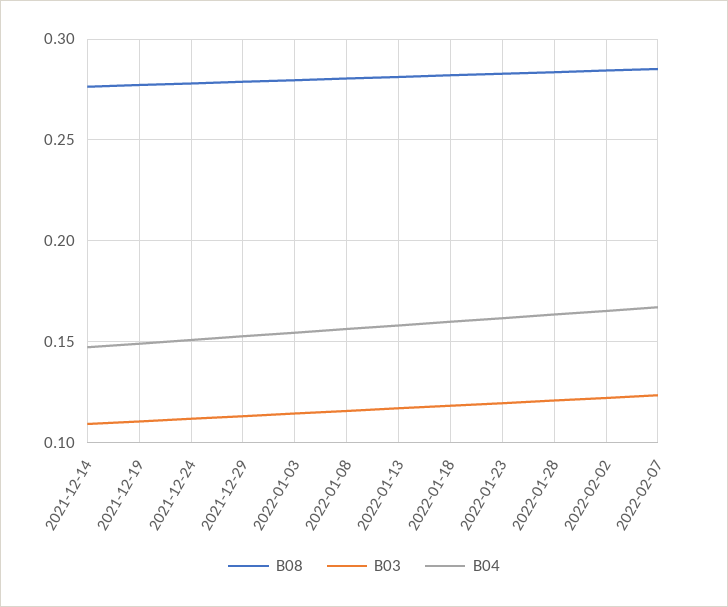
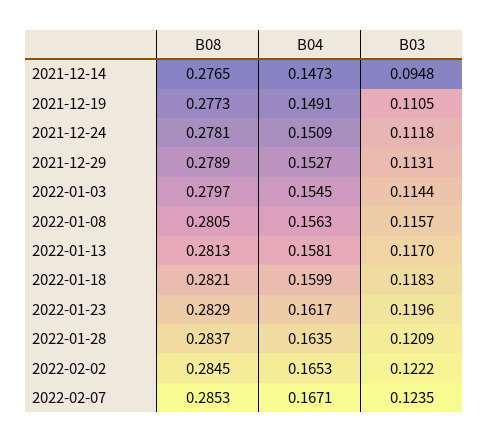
  {
    "B08": {
      "2021-12-14": 0.2765,
      "2021-12-19": 0.2773,
      "2021-12-24": 0.2781,
      "2021-12-29": 0.2789,
      "2022-01-03": 0.2797,
      "2022-01-08": 0.2805,
      "2022-01-13": 0.2813,
      "2022-01-18": 0.2821,
      "2022-01-23": 0.2829,
      "2022-01-28": 0.2837,
      "2022-02-02": 0.2845,
      "2022-02-07": 0.2853
    },
    "B03": {
-     "2021-12-14": 0.11,
+     "2021-12-14": 0.0948,
      "2021-12-19": 0.1105,
      "2021-12-24": 0.1118,
      "2021-12-29": 0.1131,
      "2022-01-03": 0.1144,
      "2022-01-08": 0.1157,
      "2022-01-13": 0.117,
      "2022-01-18": 0.1183,
      "2022-01-23": 0.1196,
      "2022-01-28": 0.1209,
      "2022-02-02": 0.1222,
      "2022-02-07": 0.1235
    },
    "B04": {
      "2021-12-14": 0.1473,
      "2021-12-19": 0.1491,
      "2021-12-24": 0.1509,
      "2021-12-29": 0.1527,
      "2022-01-03": 0.1545,
      "2022-01-08": 0.1563,
      "2022-01-13": 0.1581,
      "2022-01-18": 0.1599,
      "2022-01-23": 0.1617,
      "2022-01-28": 0.1635,
      "2022-02-02": 0.1653,
      "2022-02-07": 0.1671
    }
  }

